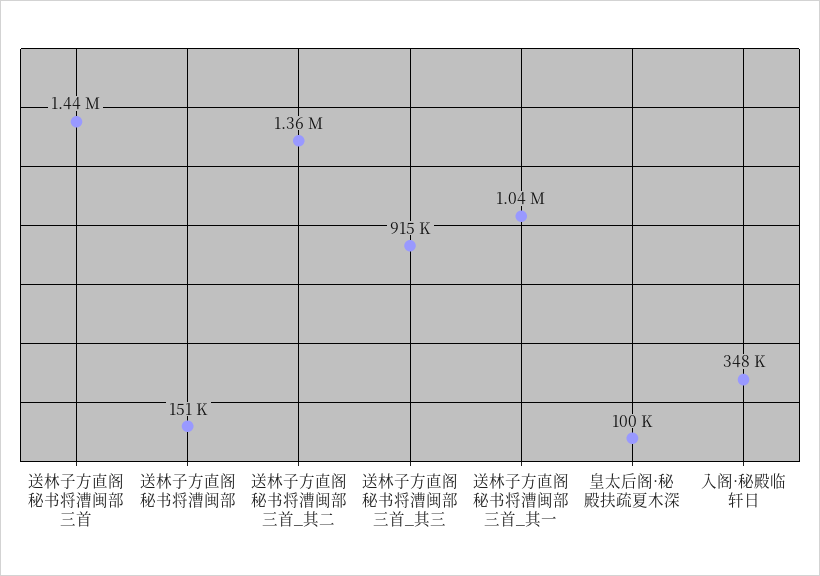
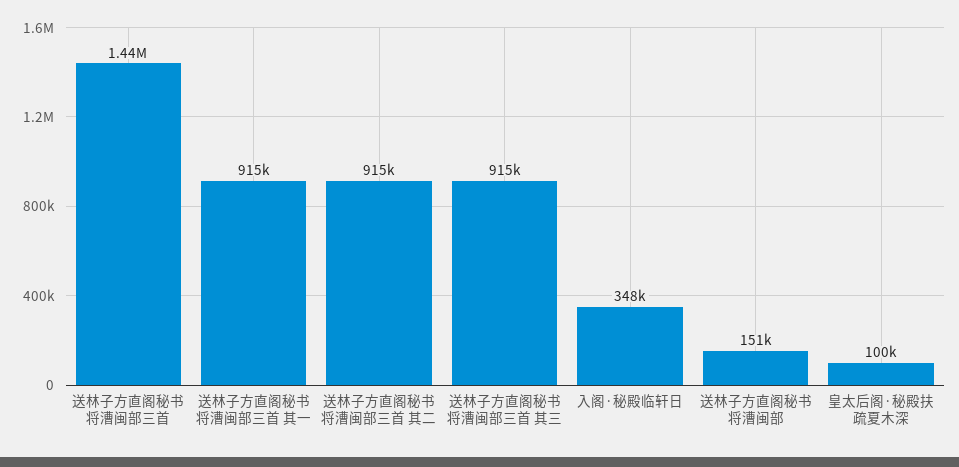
  {
    "送林子方直阁秘书将漕闽部三首": 1440000,
    "送林子方直阁秘书将漕闽部": 151000,
-   "送林子方直阁秘书将漕闽部三首_其二": 1360000,
+   "送林子方直阁秘书将漕闽部三首_其二": 915000,
    "送林子方直阁秘书将漕闽部三首_其三": 915000,
-   "送林子方直阁秘书将漕闽部三首_其一": 1040000,
+   "送林子方直阁秘书将漕闽部三首_其一": 915000,
    "皇太后阁·秘殿扶疏夏木深": 100000,
    "入阁·秘殿临轩日": 348000
  }

